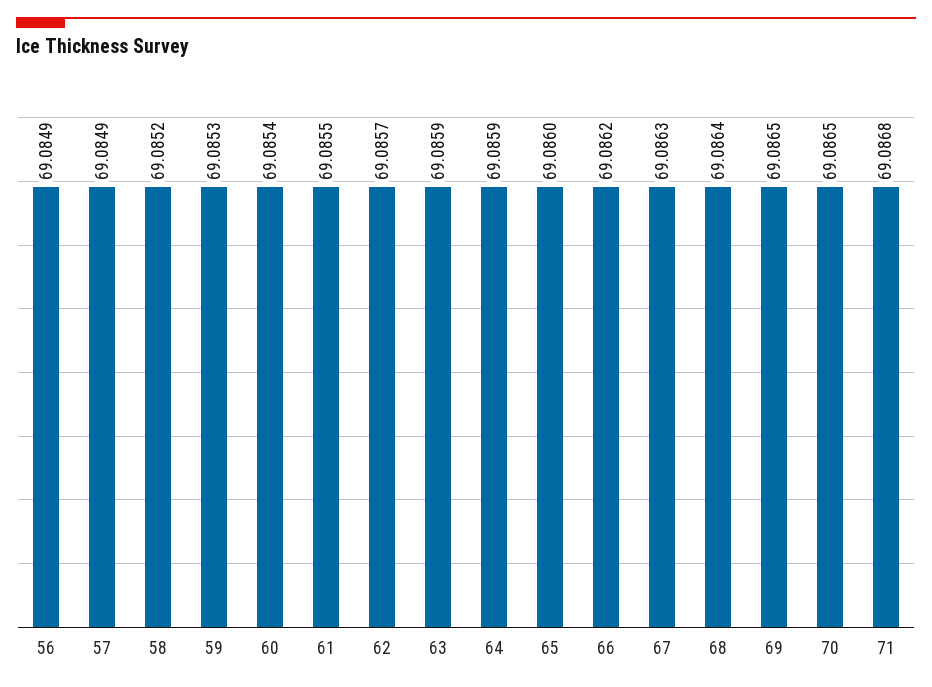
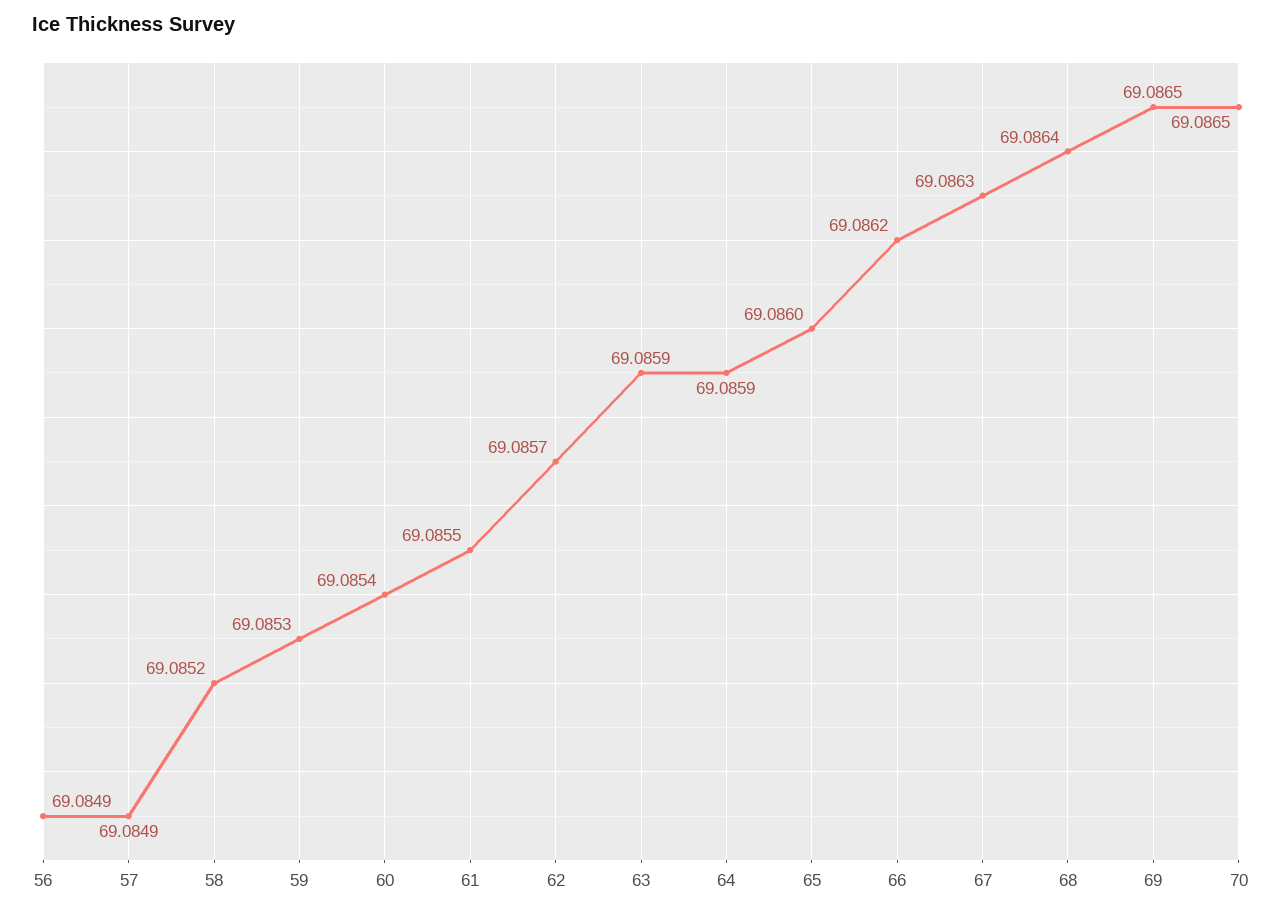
  {
    "56": 69.0849,
    "57": 69.0849,
    "58": 69.0852,
    "59": 69.0853,
    "60": 69.0854,
    "61": 69.0855,
    "62": 69.0857,
    "63": 69.0859,
    "64": 69.0859,
    "65": 69.086,
    "66": 69.0862,
    "67": 69.0863,
    "68": 69.0864,
    "69": 69.0865,
-   "70": 69.0865,
+   "70": 69.0865
-   "71": 69.0868
  }

